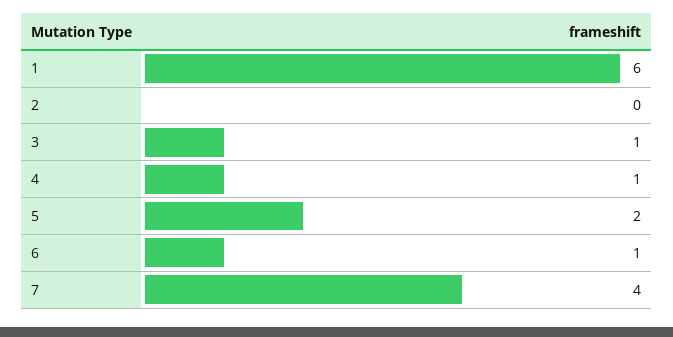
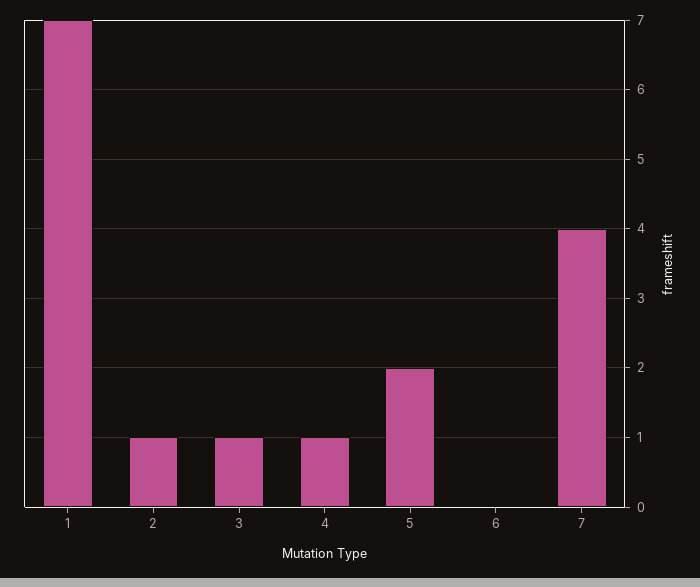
  {
-   "1": 6,
+   "1": 7,
-   "2": 0,
+   "2": 1,
    "3": 1,
    "4": 1,
    "5": 2,
-   "6": 1,
+   "6": 0,
    "7": 4
  }

